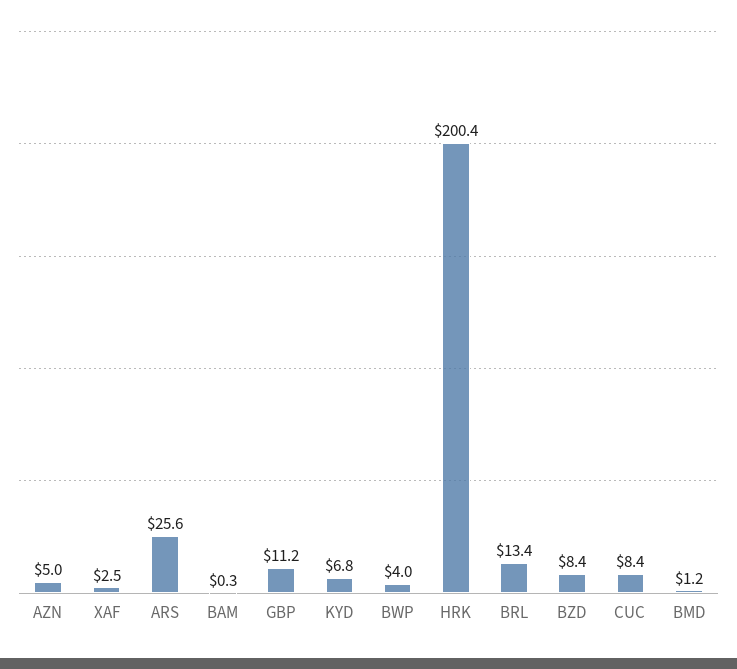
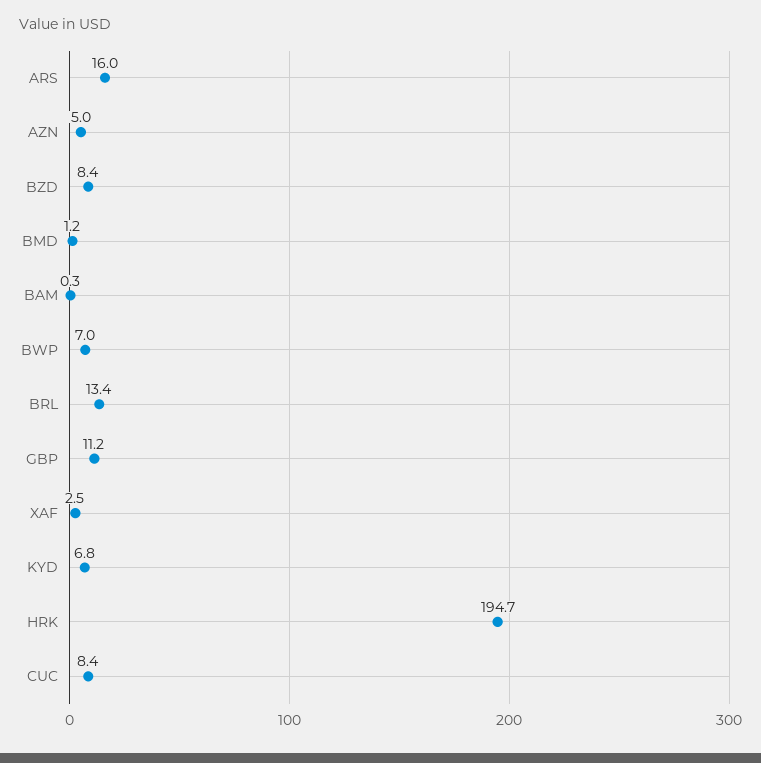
  {
    "AZN": 5,
    "XAF": 2.5,
-   "ARS": 25.6,
+   "ARS": 16,
    "BAM": 0.3,
    "GBP": 11.2,
    "KYD": 6.8,
-   "BWP": 4,
+   "BWP": 7,
-   "HRK": 200.4,
+   "HRK": 194.7,
    "BRL": 13.4,
    "BZD": 8.4,
    "CUC": 8.4,
    "BMD": 1.2
  }

